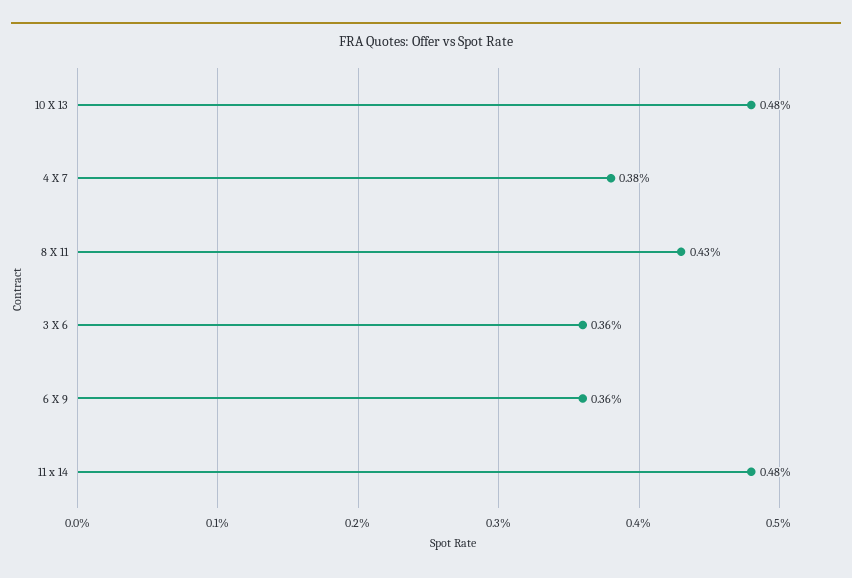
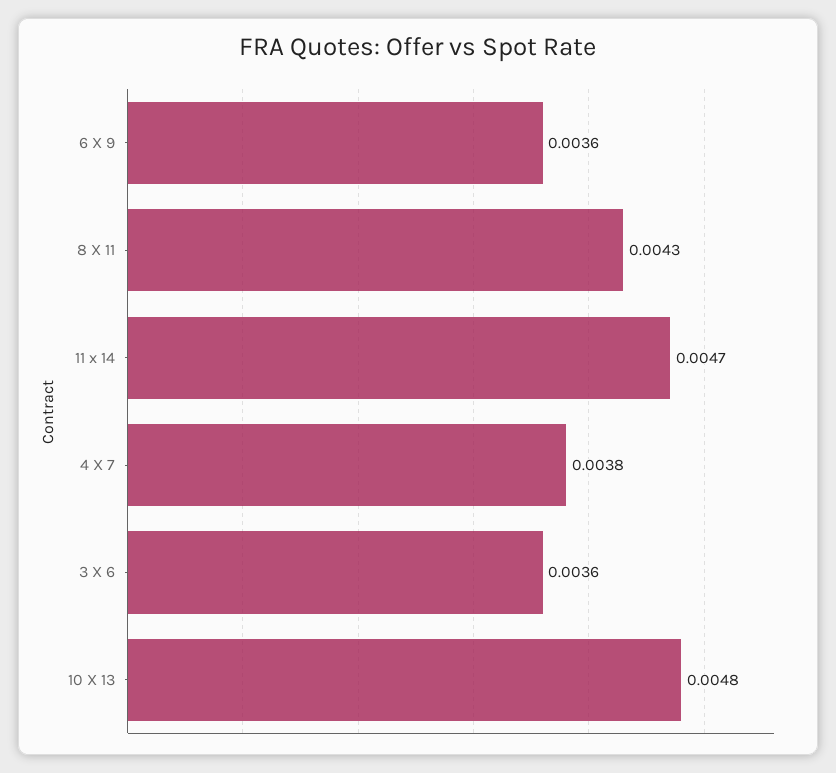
  {
    "10 X 13": 0.0048,
    "4 X 7": 0.0038,
    "8 X 11": 0.0043,
    "3 X 6": 0.0036,
    "6 X 9": 0.0036,
-   "11 x 14": 0.0048
+   "11 x 14": 0.0047
  }

